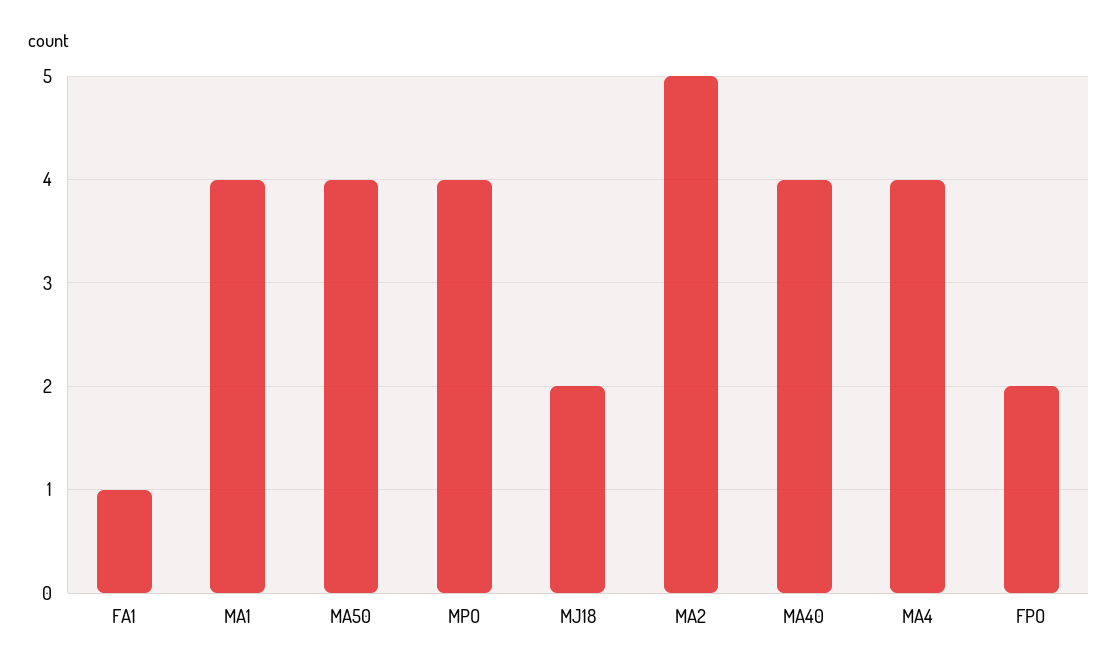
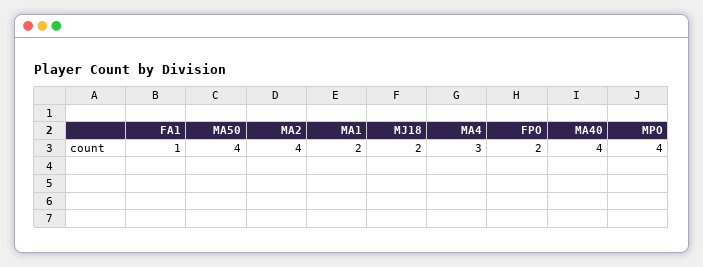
  {
    "FA1": 1,
-   "MA1": 4,
+   "MA1": 2,
    "MA50": 4,
    "MPO": 4,
    "MJ18": 2,
-   "MA2": 5,
+   "MA2": 4,
    "MA40": 4,
-   "MA4": 4,
+   "MA4": 3,
    "FPO": 2
  }

